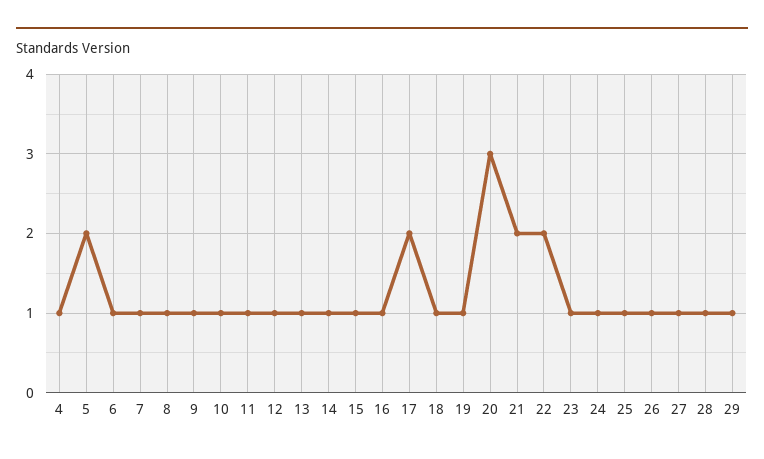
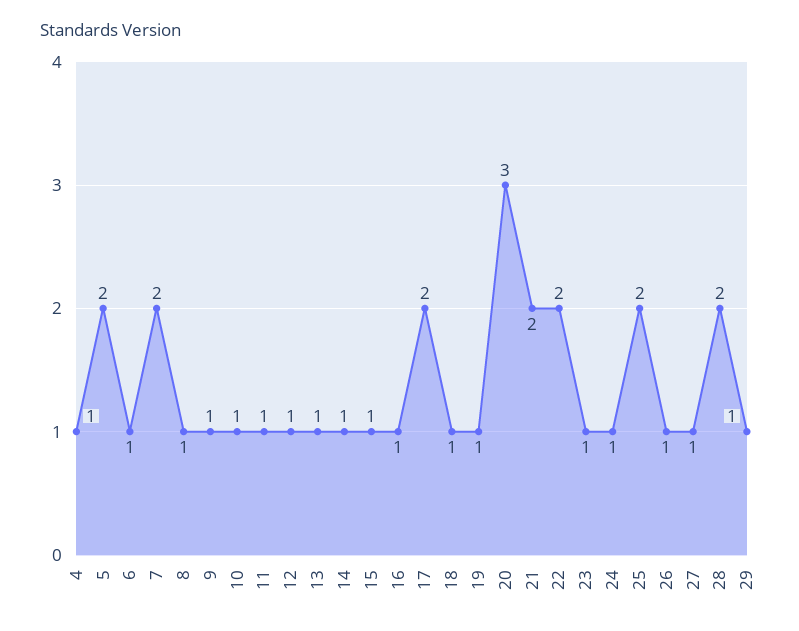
  {
    "4": 1,
    "5": 2,
    "6": 1,
-   "7": 1,
+   "7": 2,
    "8": 1,
    "9": 1,
    "10": 1,
    "11": 1,
    "12": 1,
    "13": 1,
    "14": 1,
    "15": 1,
    "16": 1,
    "17": 2,
    "18": 1,
    "19": 1,
    "20": 3,
    "21": 2,
    "22": 2,
    "23": 1,
    "24": 1,
-   "25": 1,
+   "25": 2,
    "26": 1,
    "27": 1,
-   "28": 1,
+   "28": 2,
    "29": 1
  }

